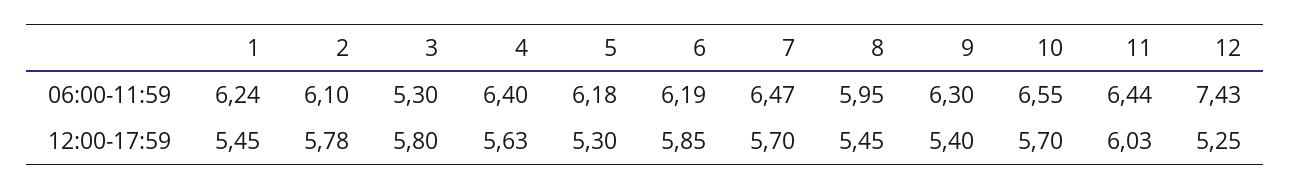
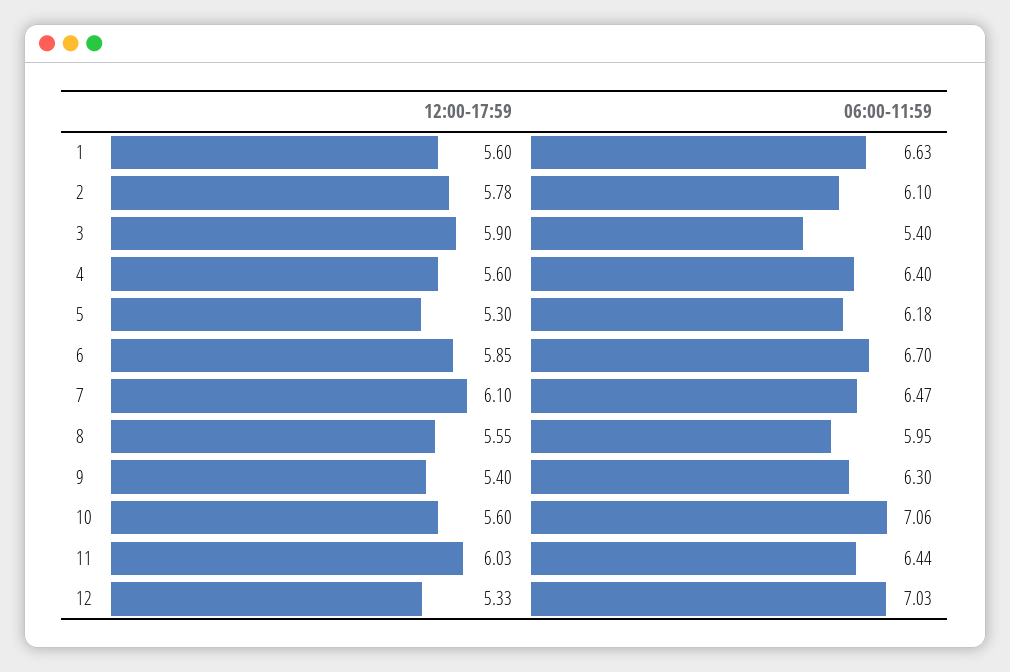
  {
    "1": {
-     "06:00-11:59": 6.24,
+     "06:00-11:59": 6.63,
-     "12:00-17:59": 5.45
+     "12:00-17:59": 5.6
    },
    "2": {
      "06:00-11:59": 6.1,
      "12:00-17:59": 5.78
    },
    "3": {
-     "06:00-11:59": 5.3,
+     "06:00-11:59": 5.4,
-     "12:00-17:59": 5.8
+     "12:00-17:59": 5.9
    },
    "4": {
      "06:00-11:59": 6.4,
-     "12:00-17:59": 5.63
+     "12:00-17:59": 5.6
    },
    "5": {
      "06:00-11:59": 6.18,
      "12:00-17:59": 5.3
    },
    "6": {
-     "06:00-11:59": 6.19,
+     "06:00-11:59": 6.7,
      "12:00-17:59": 5.85
    },
    "7": {
      "06:00-11:59": 6.47,
-     "12:00-17:59": 5.7
+     "12:00-17:59": 6.1
    },
    "8": {
      "06:00-11:59": 5.95,
-     "12:00-17:59": 5.45
+     "12:00-17:59": 5.55
    },
    "9": {
      "06:00-11:59": 6.3,
      "12:00-17:59": 5.4
    },
    "10": {
-     "06:00-11:59": 6.55,
+     "06:00-11:59": 7.06,
-     "12:00-17:59": 5.7
+     "12:00-17:59": 5.6
    },
    "11": {
      "06:00-11:59": 6.44,
      "12:00-17:59": 6.03
    },
    "12": {
-     "06:00-11:59": 7.43,
+     "06:00-11:59": 7.03,
-     "12:00-17:59": 5.25
+     "12:00-17:59": 5.33
    }
  }

